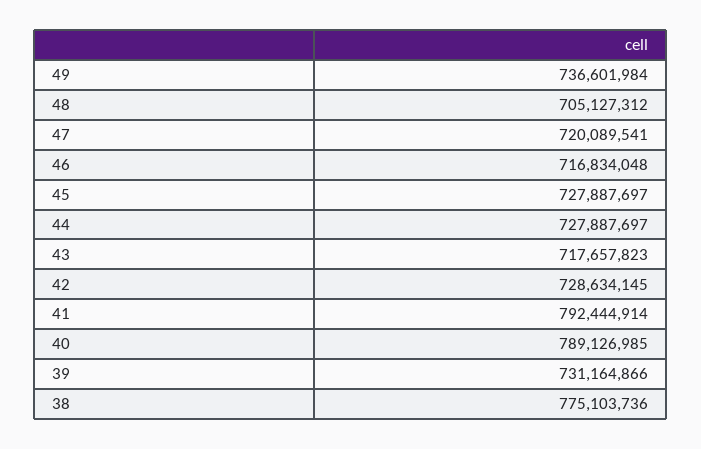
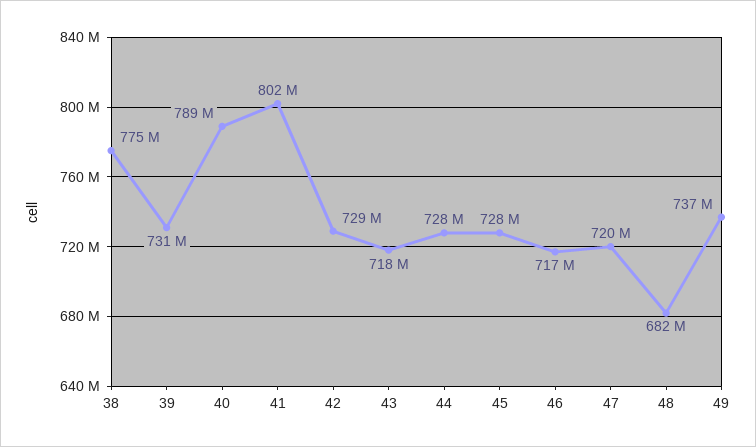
  {
    "49": 736601984,
-   "48": 705127312,
+   "48": 682000000,
    "47": 720089541,
    "46": 716834048,
    "45": 727887697,
    "44": 727887697,
    "43": 717657823,
    "42": 728634145,
-   "41": 792444914,
+   "41": 802000000,
    "40": 789126985,
    "39": 731164866,
    "38": 775103736
  }

